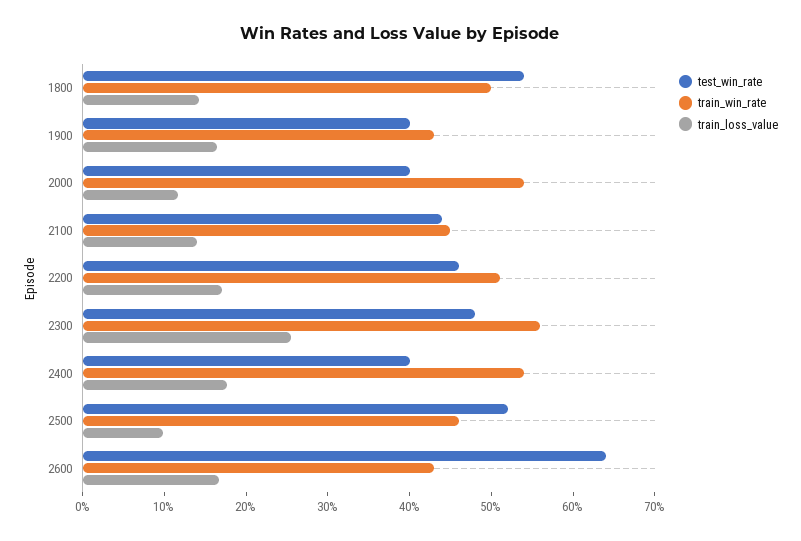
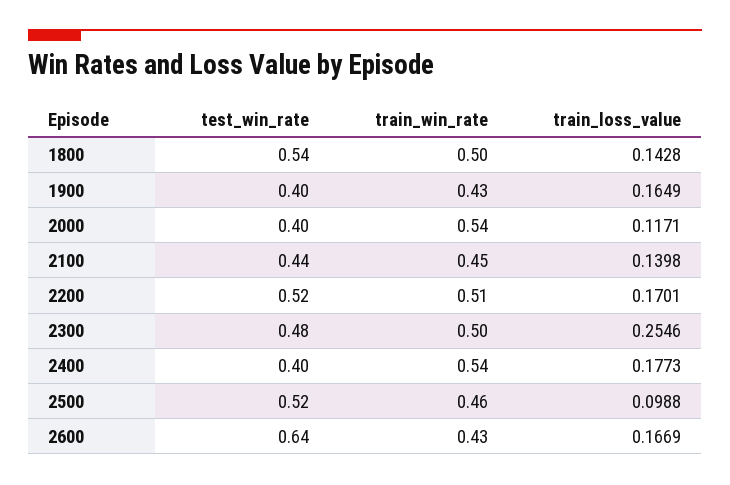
  {
    "test_win_rate": {
      "1800": 0.54,
      "1900": 0.4,
      "2000": 0.4,
      "2100": 0.44,
-     "2200": 0.46,
+     "2200": 0.52,
      "2300": 0.48,
      "2400": 0.4,
      "2500": 0.52,
      "2600": 0.64
    },
    "train_win_rate": {
      "1800": 0.5,
      "1900": 0.43,
      "2000": 0.54,
      "2100": 0.45,
      "2200": 0.51,
-     "2300": 0.56,
+     "2300": 0.5,
      "2400": 0.54,
      "2500": 0.46,
      "2600": 0.43
    },
    "train_loss_value": {
      "1800": 0.1428,
      "1900": 0.1649,
      "2000": 0.1171,
      "2100": 0.1398,
      "2200": 0.1701,
      "2300": 0.2546,
      "2400": 0.1773,
      "2500": 0.0988,
      "2600": 0.1669
    }
  }

